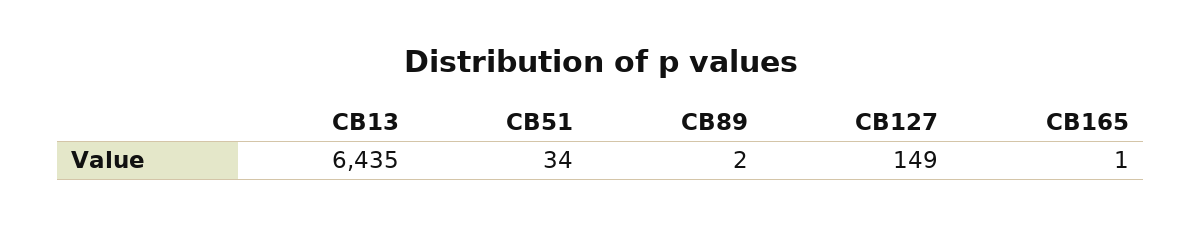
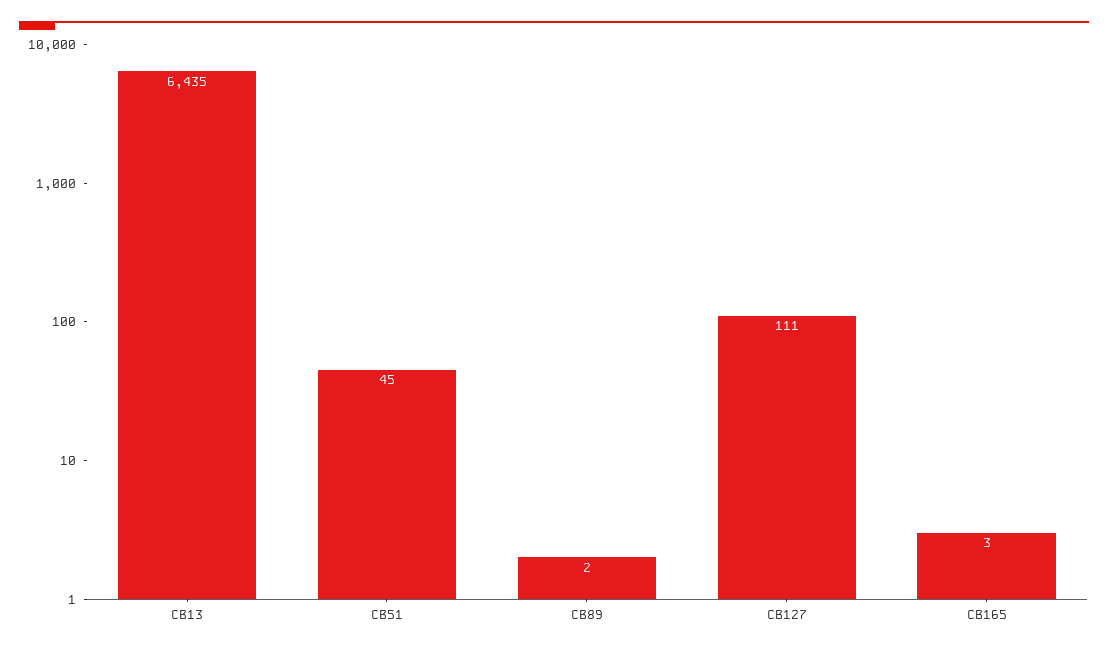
  {
    "CB13": 6435,
-   "CB51": 34,
+   "CB51": 45,
    "CB89": 2,
-   "CB127": 149,
+   "CB127": 111,
-   "CB165": 1
+   "CB165": 3
  }

